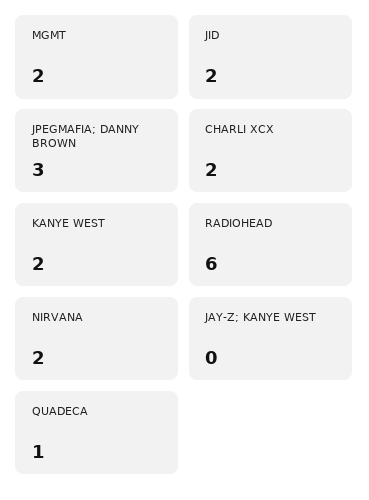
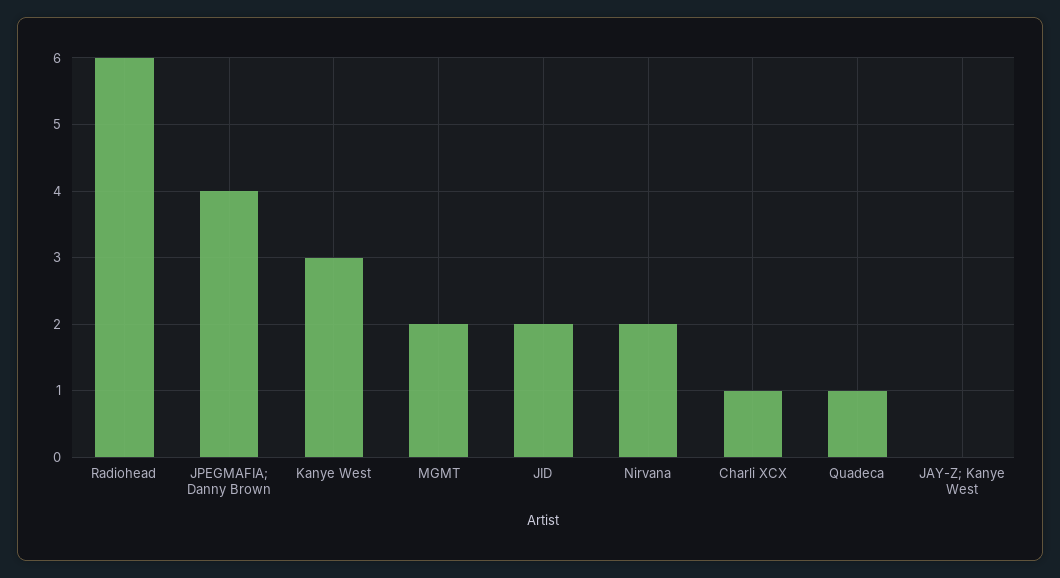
  {
    "MGMT": 2,
    "JID": 2,
-   "JPEGMAFIA; DANNY BROWN": 3,
+   "JPEGMAFIA; DANNY BROWN": 4,
-   "CHARLI XCX": 2,
+   "CHARLI XCX": 1,
-   "KANYE WEST": 2,
+   "KANYE WEST": 3,
    "RADIOHEAD": 6,
    "NIRVANA": 2,
    "JAY-Z; KANYE WEST": 0,
    "QUADECA": 1
  }

